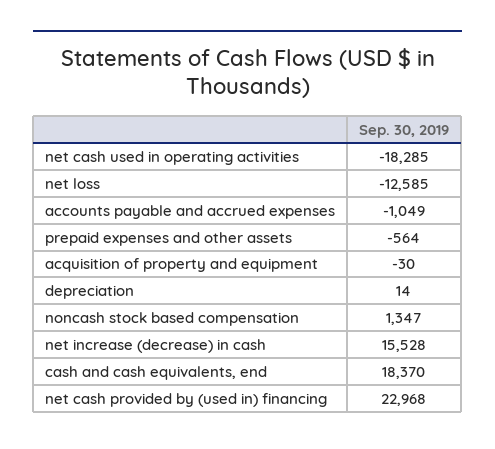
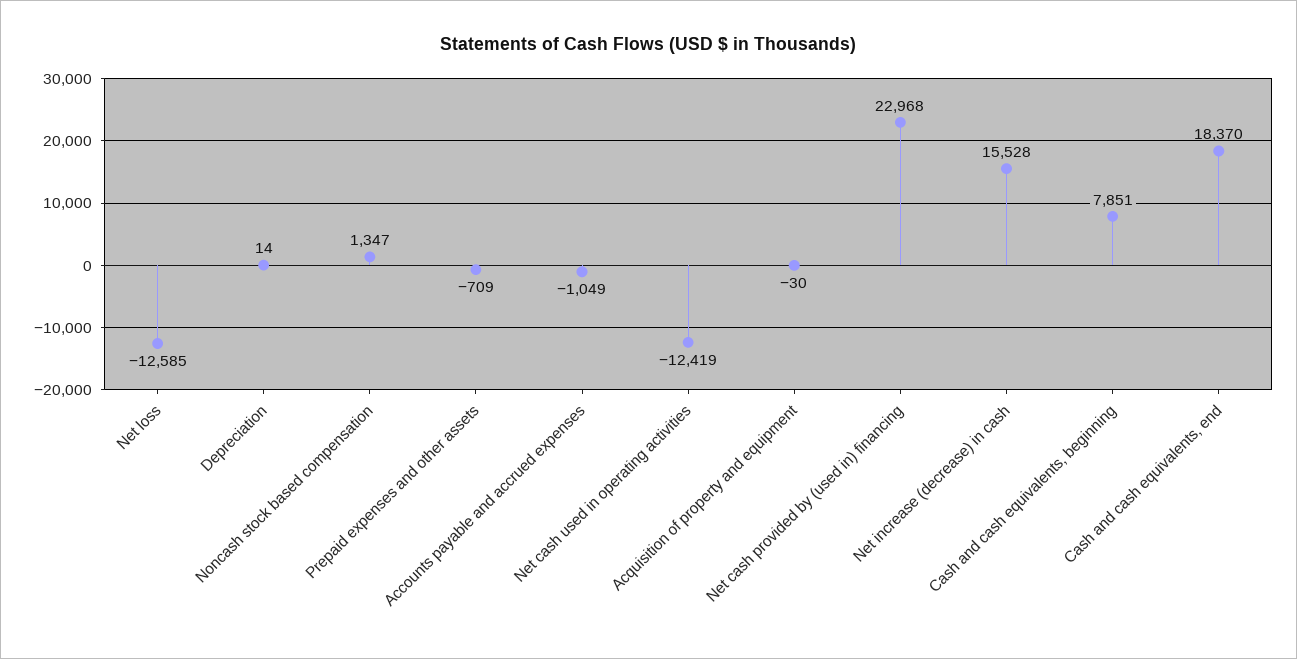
  {
-   "net cash used in operating activities": -18285,
+   "net cash used in operating activities": -12419,
    "net loss": -12585,
    "accounts payable and accrued expenses": -1049,
-   "prepaid expenses and other assets": -564,
+   "prepaid expenses and other assets": -709,
    "acquisition of property and equipment": -30,
    "depreciation": 14,
    "noncash stock based compensation": 1347,
    "net increase (decrease) in cash": 15528,
    "cash and cash equivalents, end": 18370,
-   "net cash provided by (used in) financing": 22968
+   "net cash provided by (used in) financing": 22968,
+   "Cash and cash equivalents, beginning": 7851
  }

